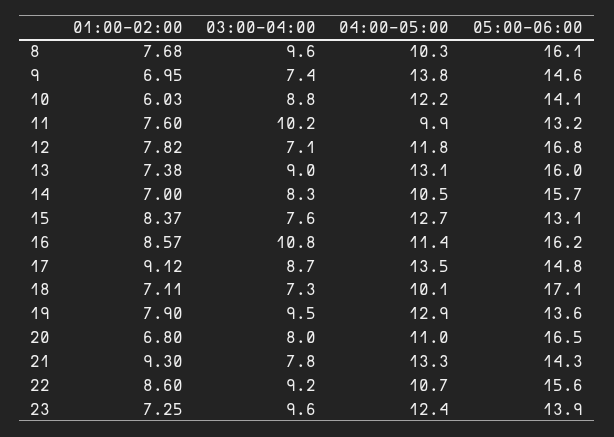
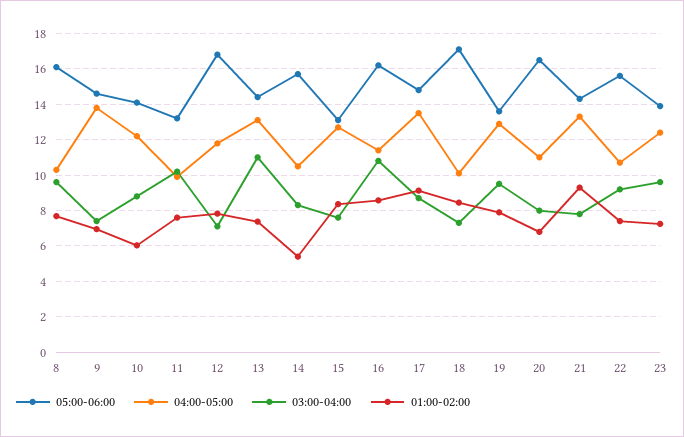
  {
    "01:00-02:00": {
      "8": 7.68,
      "9": 6.95,
      "10": 6.03,
      "11": 7.6,
      "12": 7.82,
      "13": 7.38,
-     "14": 7,
+     "14": 5.5,
      "15": 8.37,
      "16": 8.57,
      "17": 9.12,
-     "18": 7.11,
+     "18": 8.5,
      "19": 7.9,
      "20": 6.8,
      "21": 9.3,
-     "22": 8.6,
+     "22": 7.5,
      "23": 7.25
    },
    "03:00-04:00": {
      "8": 9.6,
      "9": 7.4,
      "10": 8.8,
      "11": 10.2,
      "12": 7.1,
-     "13": 9,
+     "13": 11,
      "14": 8.3,
      "15": 7.6,
      "16": 10.8,
      "17": 8.7,
      "18": 7.3,
      "19": 9.5,
      "20": 8,
      "21": 7.8,
      "22": 9.2,
      "23": 9.6
    },
    "04:00-05:00": {
      "8": 10.3,
      "9": 13.8,
      "10": 12.2,
      "11": 9.9,
      "12": 11.8,
      "13": 13.1,
      "14": 10.5,
      "15": 12.7,
      "16": 11.4,
      "17": 13.5,
      "18": 10.1,
      "19": 12.9,
      "20": 11,
      "21": 13.3,
      "22": 10.7,
      "23": 12.4
    },
    "05:00-06:00": {
      "8": 16.1,
      "9": 14.6,
      "10": 14.1,
      "11": 13.2,
      "12": 16.8,
-     "13": 16,
+     "13": 14.5,
      "14": 15.7,
      "15": 13.1,
      "16": 16.2,
      "17": 14.8,
      "18": 17.1,
      "19": 13.6,
      "20": 16.5,
      "21": 14.3,
      "22": 15.6,
      "23": 13.9
    }
  }

